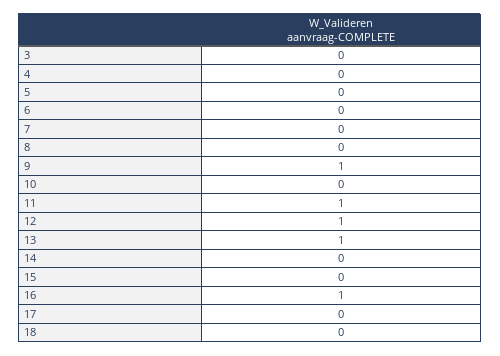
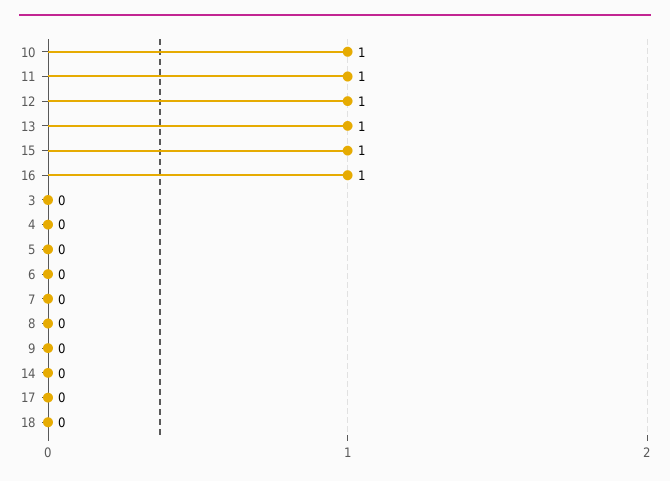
  {
    "3": 0,
    "4": 0,
    "5": 0,
    "6": 0,
    "7": 0,
    "8": 0,
-   "9": 1,
+   "9": 0,
-   "10": 0,
+   "10": 1,
    "11": 1,
    "12": 1,
    "13": 1,
    "14": 0,
-   "15": 0,
+   "15": 1,
    "16": 1,
    "17": 0,
    "18": 0
  }

